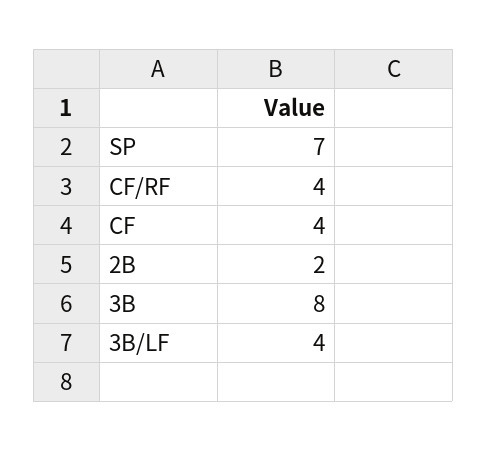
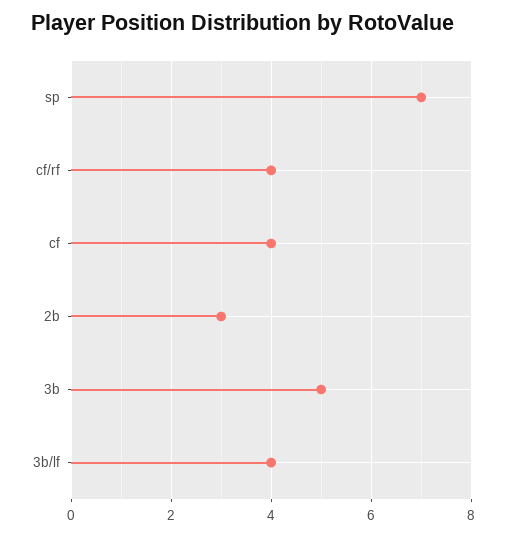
  {
    "SP": 7,
    "CF/RF": 4,
    "CF": 4,
-   "2B": 2,
+   "2B": 3,
-   "3B": 8,
+   "3B": 5,
    "3B/LF": 4
  }

